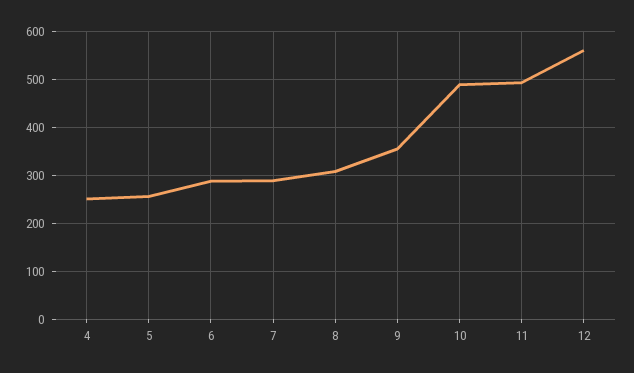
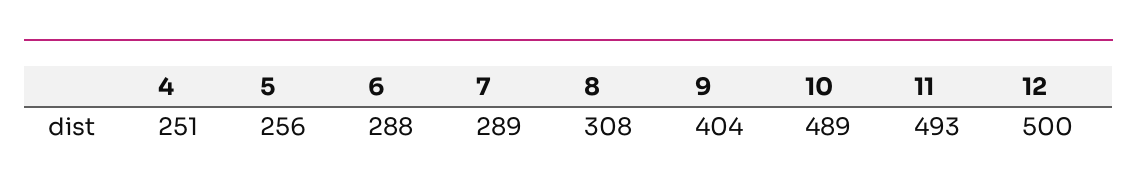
  {
    "4": 251,
    "5": 256,
    "6": 288,
    "7": 289,
    "8": 308,
-   "9": 360,
+   "9": 404,
    "10": 489,
    "11": 493,
-   "12": 560
+   "12": 500
  }

